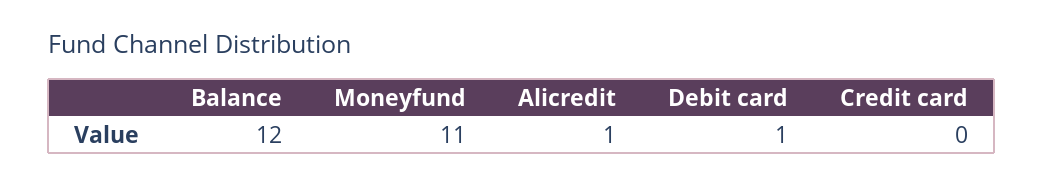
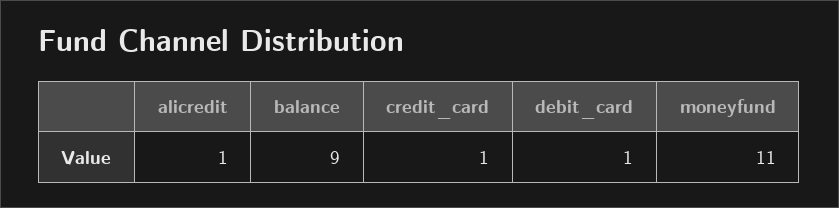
  {
-   "Balance": 12,
+   "Balance": 9,
    "Moneyfund": 11,
    "Alicredit": 1,
    "Debit card": 1,
-   "Credit card": 0
+   "Credit card": 1
  }

